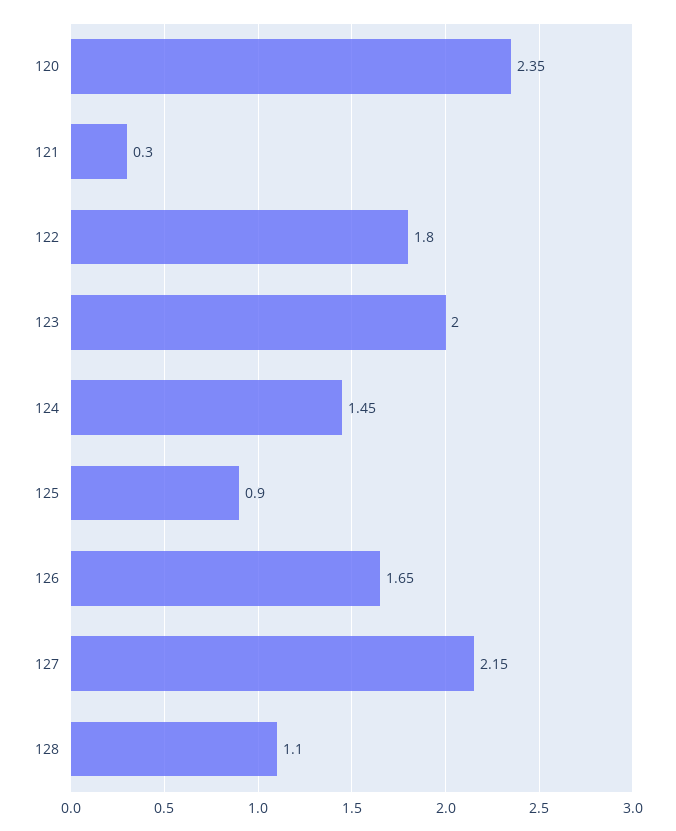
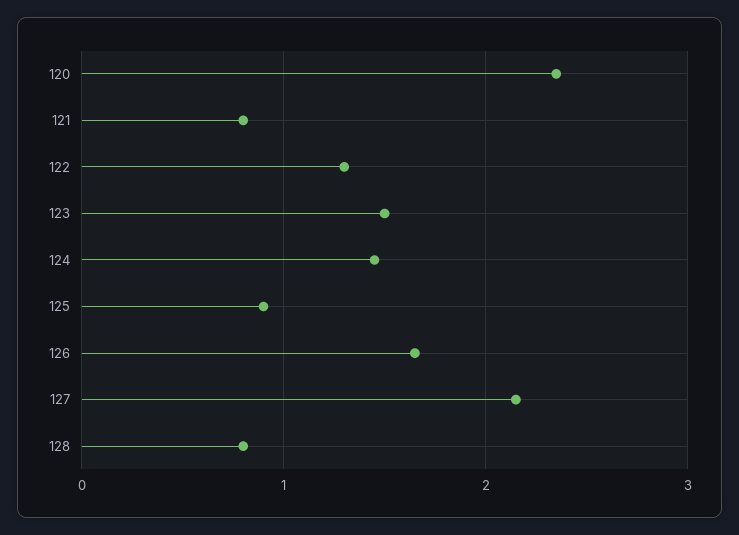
  {
    "120": 2.35,
-   "121": 0.3,
+   "121": 0.8,
-   "122": 1.8,
+   "122": 1.3,
-   "123": 2,
+   "123": 1.5,
    "124": 1.45,
    "125": 0.9,
    "126": 1.65,
    "127": 2.15,
-   "128": 1.1
+   "128": 0.8
  }

